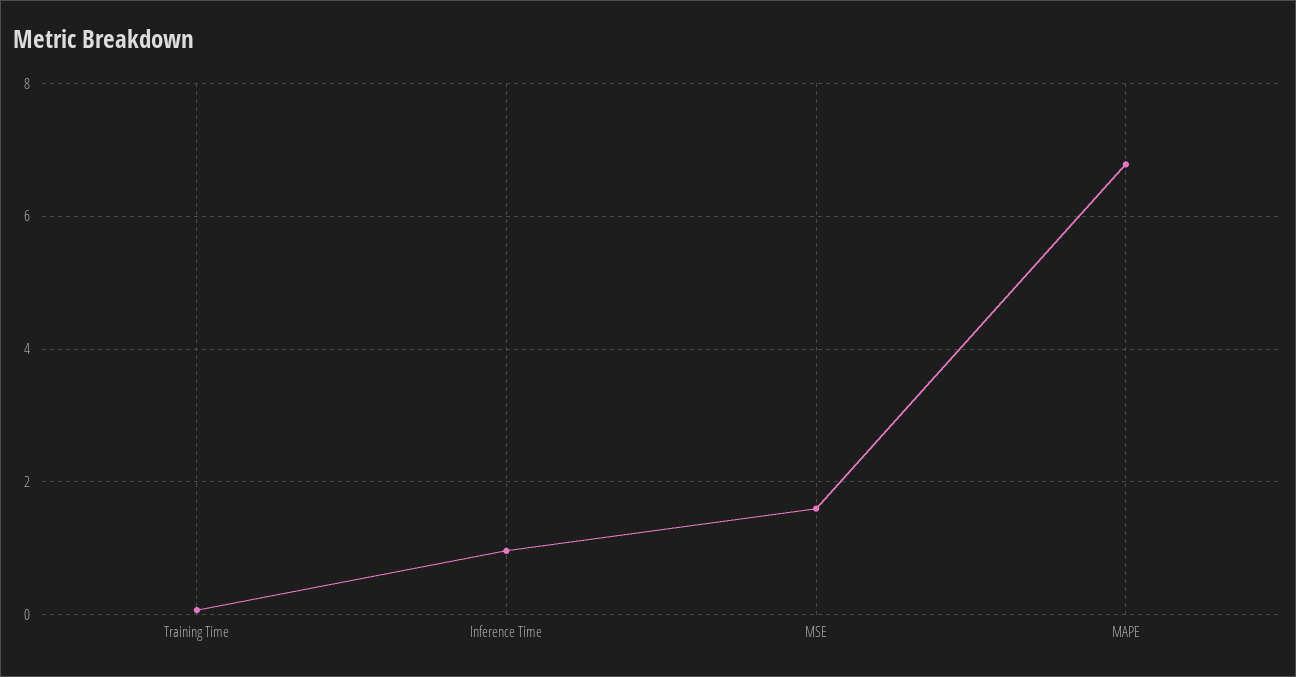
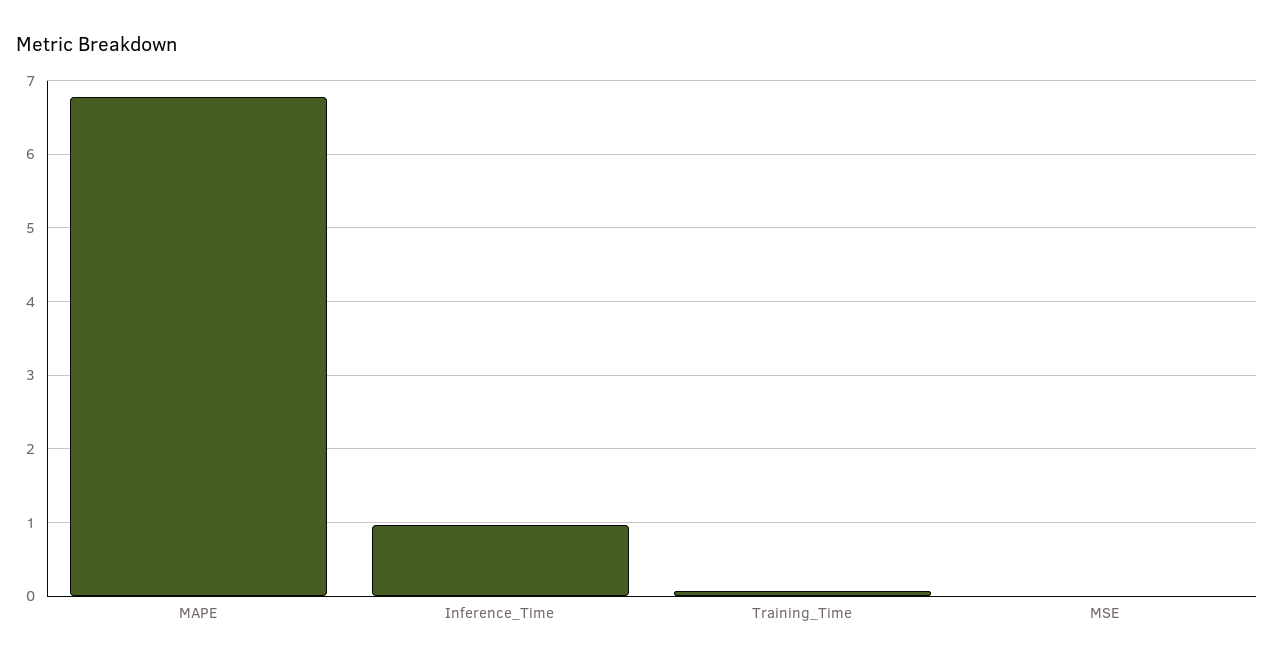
  {
    "Training Time": 0.1,
    "Inference Time": 1,
-   "MSE": 1.6,
+   "MSE": 0,
    "MAPE": 6.8
  }

